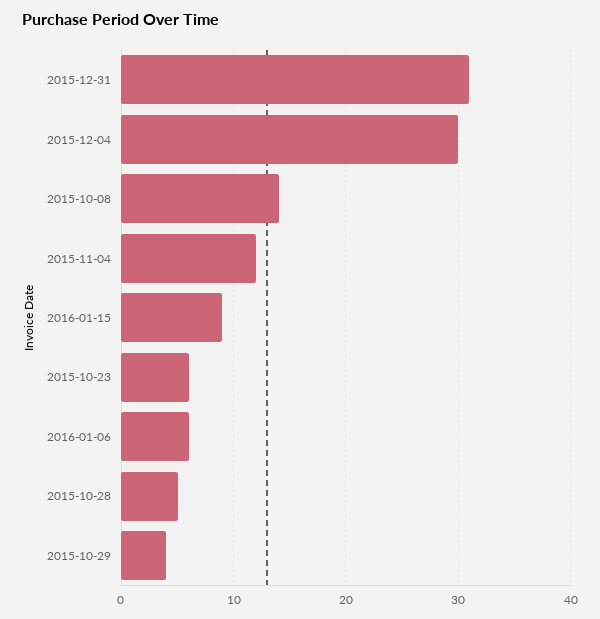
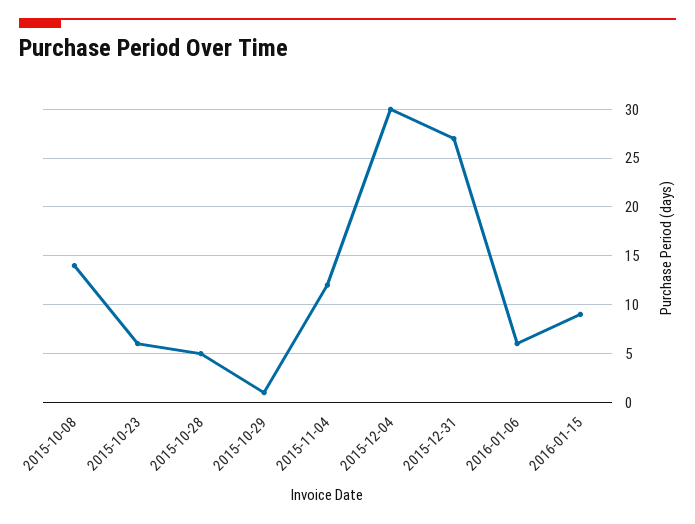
  {
-   "2015-12-31": 31,
+   "2015-12-31": 27,
    "2015-12-04": 30,
    "2015-10-08": 14,
    "2015-11-04": 12,
    "2016-01-15": 9,
    "2015-10-23": 6,
    "2016-01-06": 6,
    "2015-10-28": 5,
-   "2015-10-29": 4
+   "2015-10-29": 1
  }

